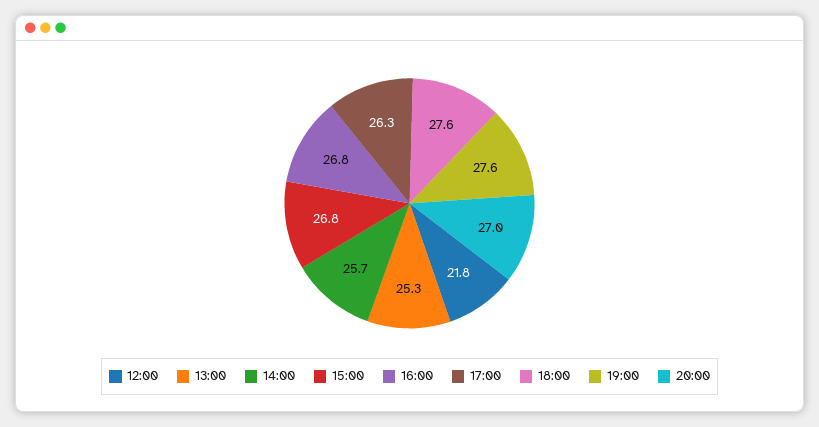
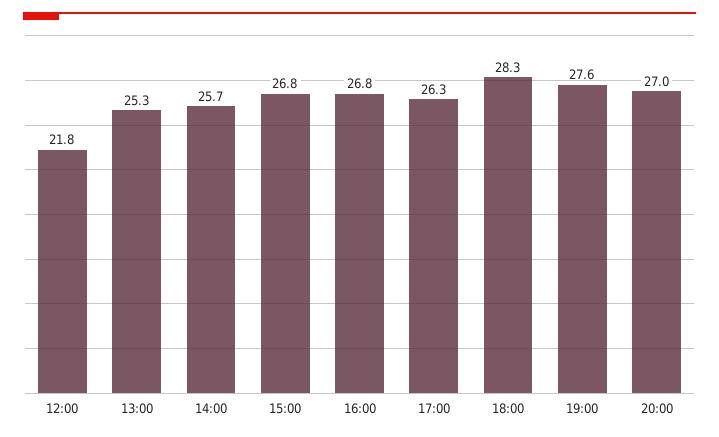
  {
    "12:00": 21.8,
    "13:00": 25.3,
    "14:00": 25.7,
    "15:00": 26.8,
    "16:00": 26.8,
    "17:00": 26.3,
-   "18:00": 27.6,
+   "18:00": 28.3,
    "19:00": 27.6,
    "20:00": 27
  }

